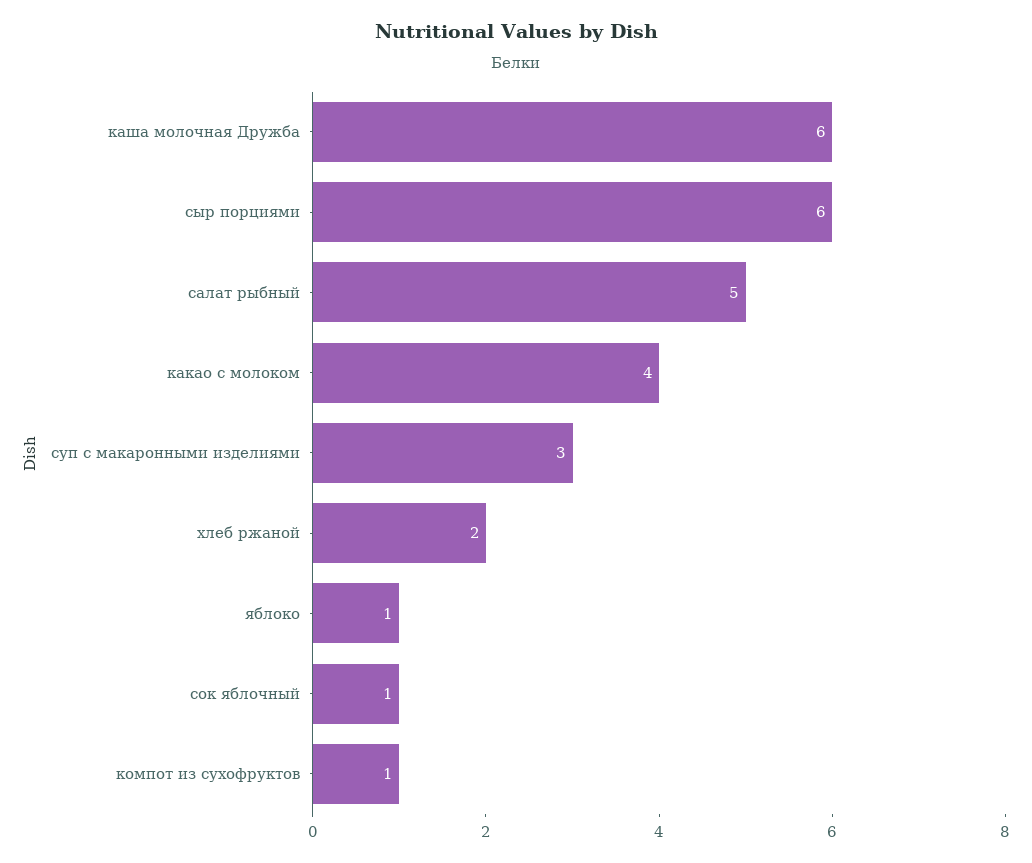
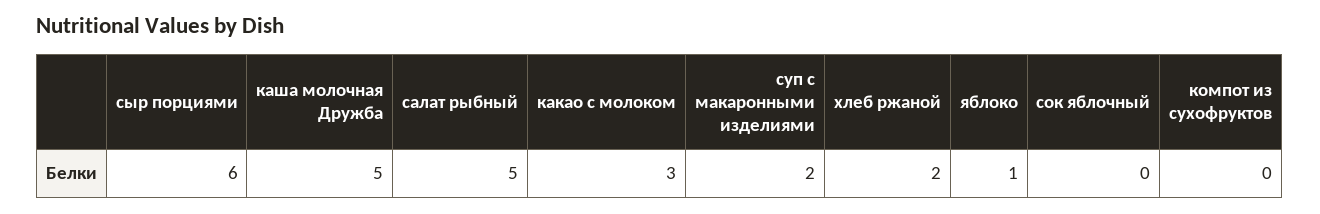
  {
-   "каша молочная Дружба": 6,
+   "каша молочная Дружба": 5,
    "сыр порциями": 6,
    "салат рыбный": 5,
-   "какао с молоком": 4,
+   "какао с молоком": 3,
-   "суп с макаронными изделиями": 3,
+   "суп с макаронными изделиями": 2,
    "хлеб ржаной": 2,
    "яблоко": 1,
-   "сок яблочный": 1,
+   "сок яблочный": 0,
-   "компот из сухофруктов": 1
+   "компот из сухофруктов": 0
  }

